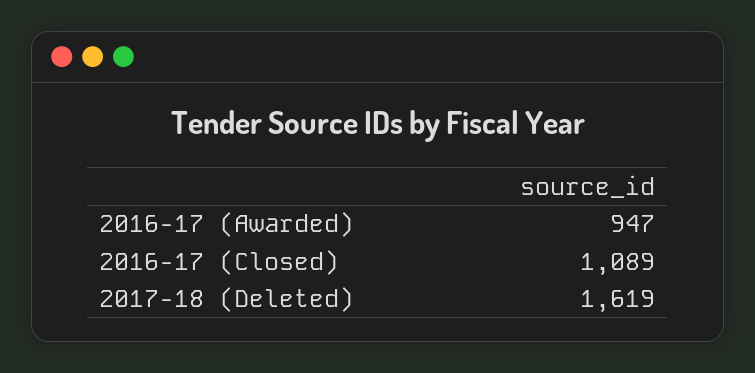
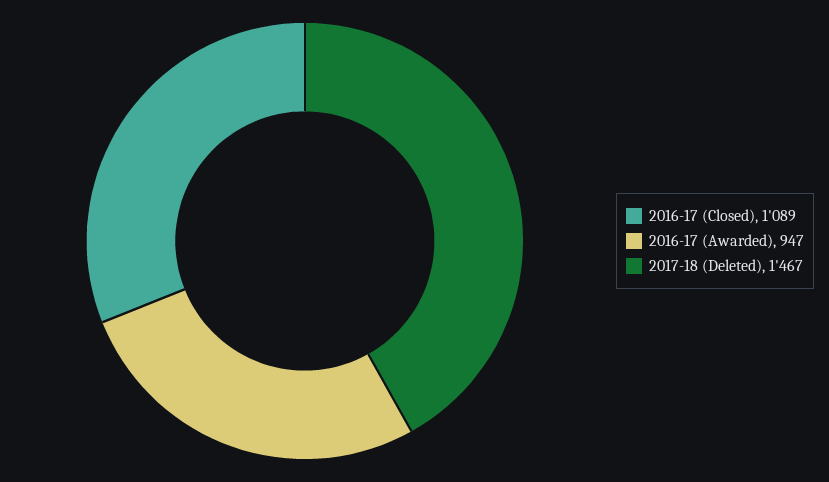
  {
    "2016-17 (Awarded)": 947,
    "2016-17 (Closed)": 1089,
-   "2017-18 (Deleted)": 1619
+   "2017-18 (Deleted)": 1467
  }

